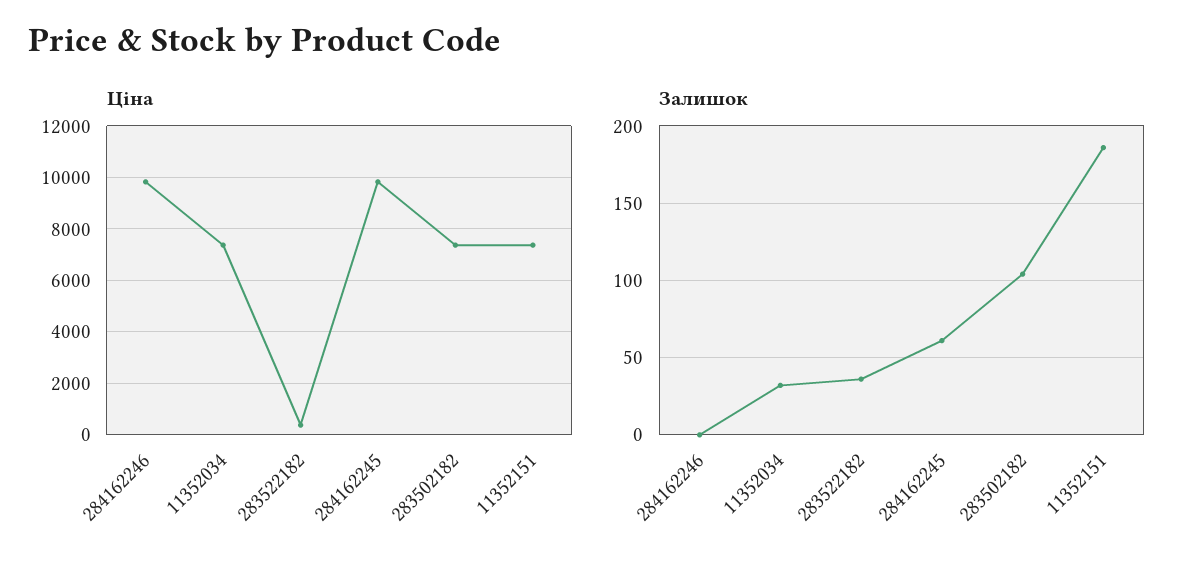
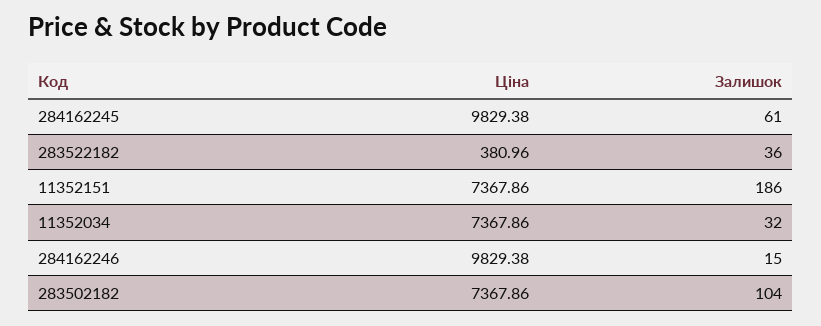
  {
    "Ціна": {
      "284162246": 9829.38,
      "11352034": 7367.86,
      "283522182": 380.96,
      "284162245": 9829.38,
      "283502182": 7367.86,
      "11352151": 7367.86
    },
    "Залишок": {
-     "284162246": 0,
+     "284162246": 15,
      "11352034": 32,
      "283522182": 36,
      "284162245": 61,
      "283502182": 104,
      "11352151": 186
    }
  }

